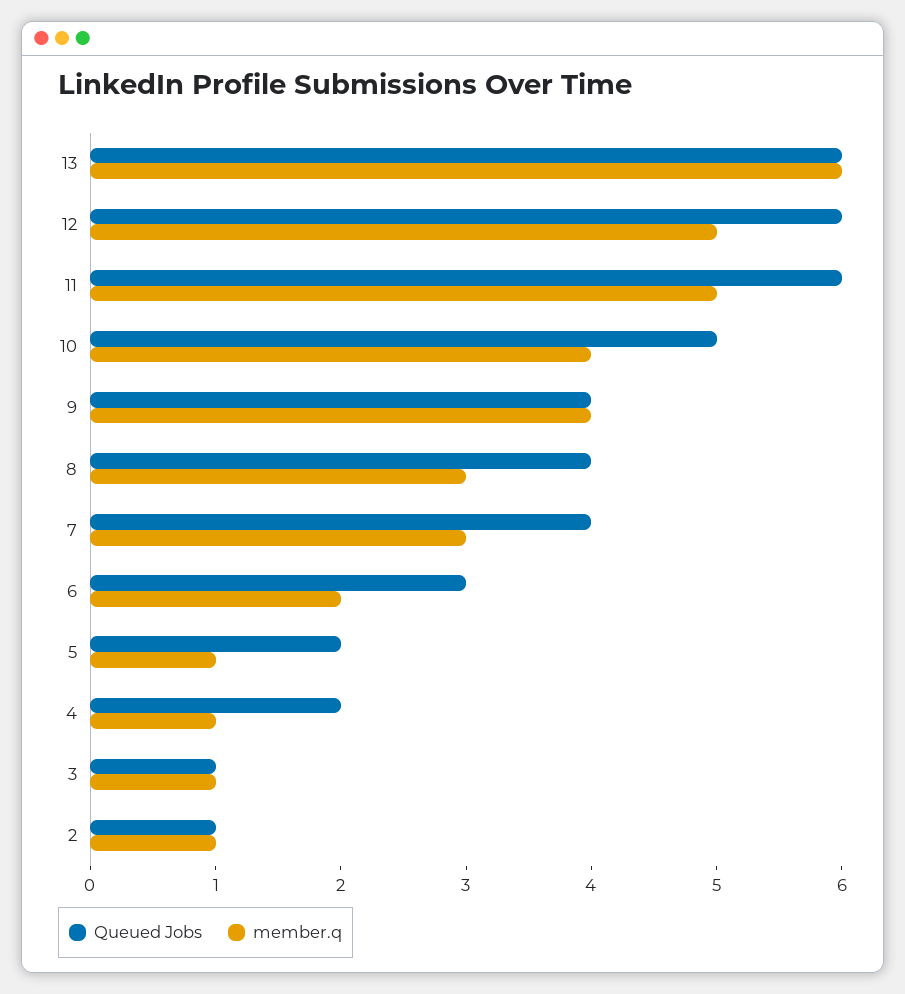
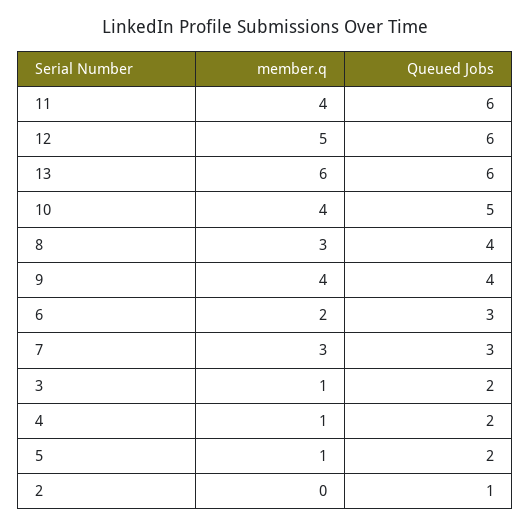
  {
    "Queued Jobs": {
      "13": 6,
      "12": 6,
      "11": 6,
      "10": 5,
      "9": 4,
      "8": 4,
-     "7": 4,
+     "7": 3,
      "6": 3,
      "5": 2,
      "4": 2,
-     "3": 1,
+     "3": 2,
      "2": 1
    },
    "member.q": {
      "13": 6,
      "12": 5,
-     "11": 5,
+     "11": 4,
      "10": 4,
      "9": 4,
      "8": 3,
      "7": 3,
      "6": 2,
      "5": 1,
      "4": 1,
      "3": 1,
-     "2": 1
+     "2": 0
    }
  }

